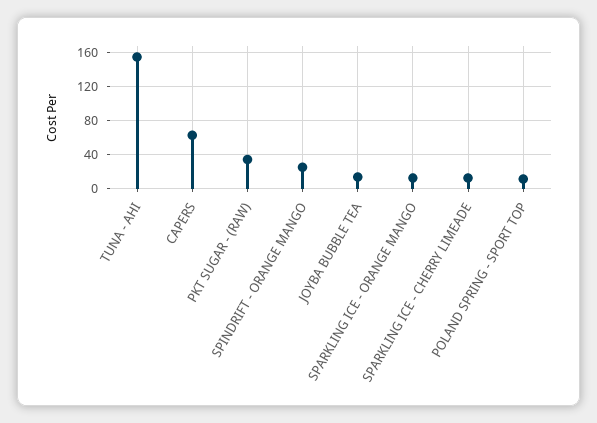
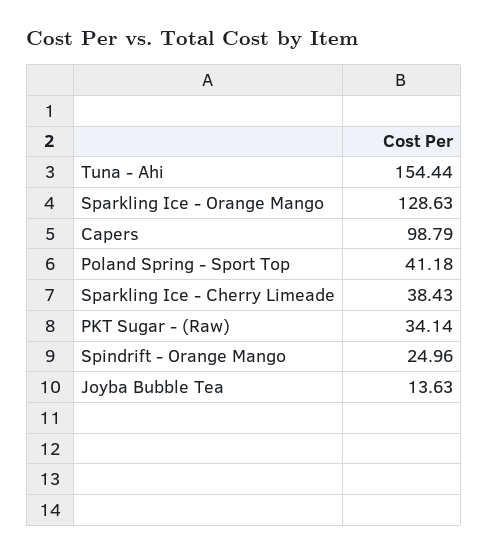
  {
    "TUNA - AHI": 154.44,
-   "CAPERS": 60,
+   "CAPERS": 98.79,
    "PKT SUGAR - (RAW)": 34.14,
    "SPINDRIFT - ORANGE MANGO": 24.96,
    "JOYBA BUBBLE TEA": 13.63,
-   "SPARKLING ICE - ORANGE MANGO": 10,
+   "SPARKLING ICE - ORANGE MANGO": 128.63,
-   "SPARKLING ICE - CHERRY LIMEADE": 10,
+   "SPARKLING ICE - CHERRY LIMEADE": 38.43,
-   "POLAND SPRING - SPORT TOP": 10
+   "POLAND SPRING - SPORT TOP": 41.18
  }

